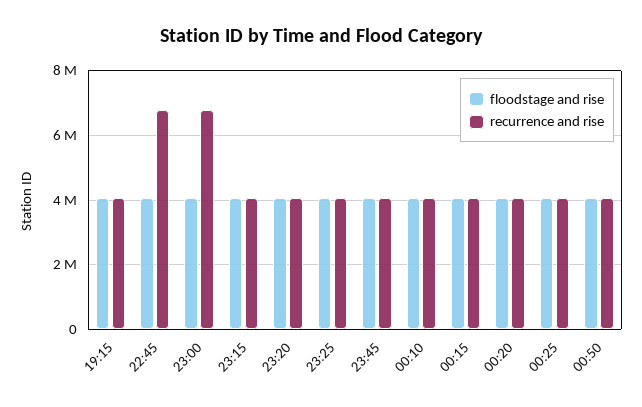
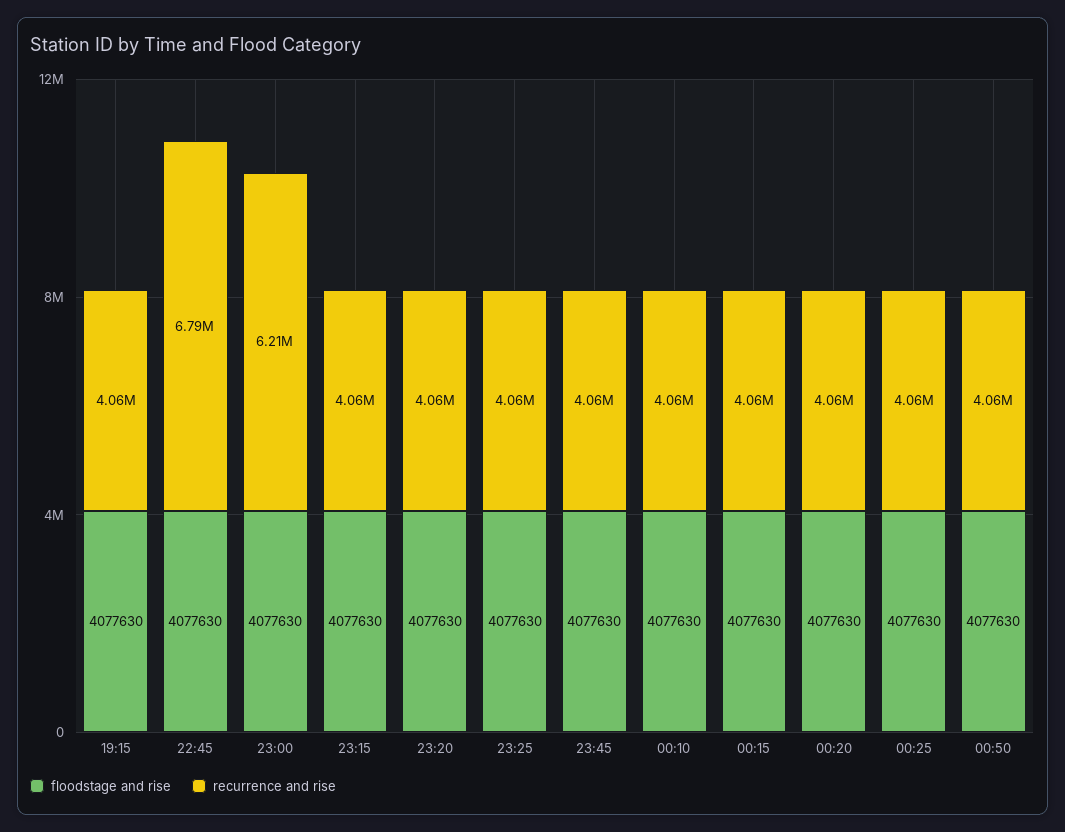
  {
    "floodstage and rise": {
      "19:15": 4077630,
      "22:45": 4077630,
      "23:00": 4077630,
      "23:15": 4077630,
      "23:20": 4077630,
      "23:25": 4077630,
      "23:45": 4077630,
      "00:10": 4077630,
      "00:15": 4077630,
      "00:20": 4077630,
      "00:25": 4077630,
      "00:50": 4077630
    },
    "recurrence and rise": {
      "19:15": 4060000,
      "22:45": 6790000,
-     "23:00": 6800000,
+     "23:00": 6210000,
      "23:15": 4060000,
      "23:20": 4060000,
      "23:25": 4060000,
      "23:45": 4060000,
      "00:10": 4060000,
      "00:15": 4060000,
      "00:20": 4060000,
      "00:25": 4060000,
      "00:50": 4060000
    }
  }

